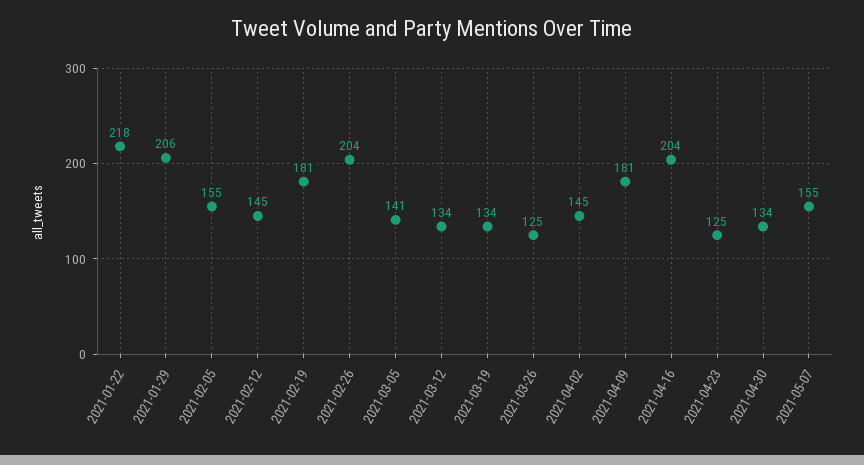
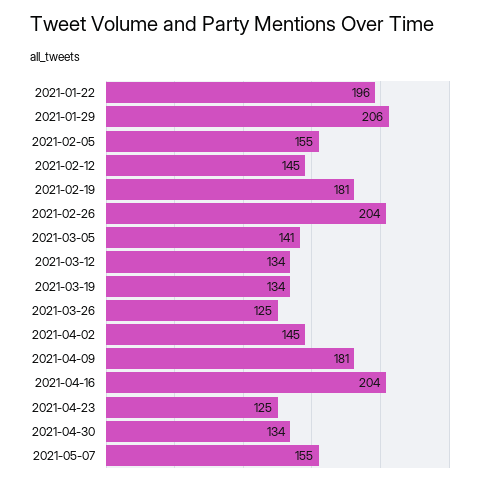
  {
-   "2021-01-22": 218,
+   "2021-01-22": 196,
    "2021-01-29": 206,
    "2021-02-05": 155,
    "2021-02-12": 145,
    "2021-02-19": 181,
    "2021-02-26": 204,
    "2021-03-05": 141,
    "2021-03-12": 134,
    "2021-03-19": 134,
    "2021-03-26": 125,
    "2021-04-02": 145,
    "2021-04-09": 181,
    "2021-04-16": 204,
    "2021-04-23": 125,
    "2021-04-30": 134,
    "2021-05-07": 155
  }

